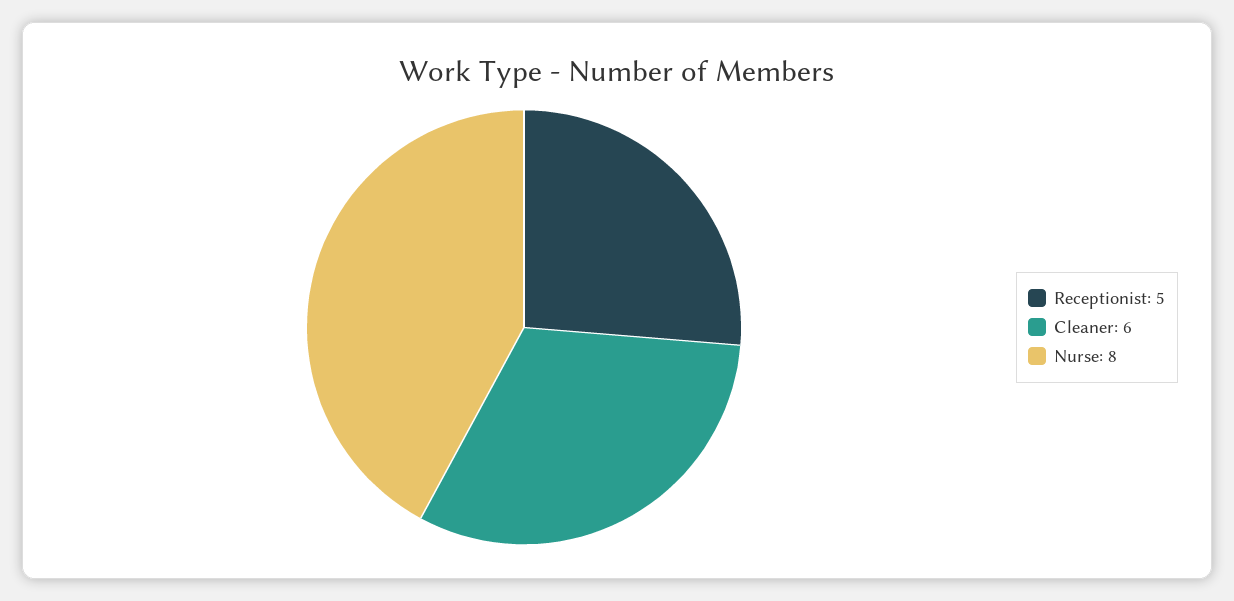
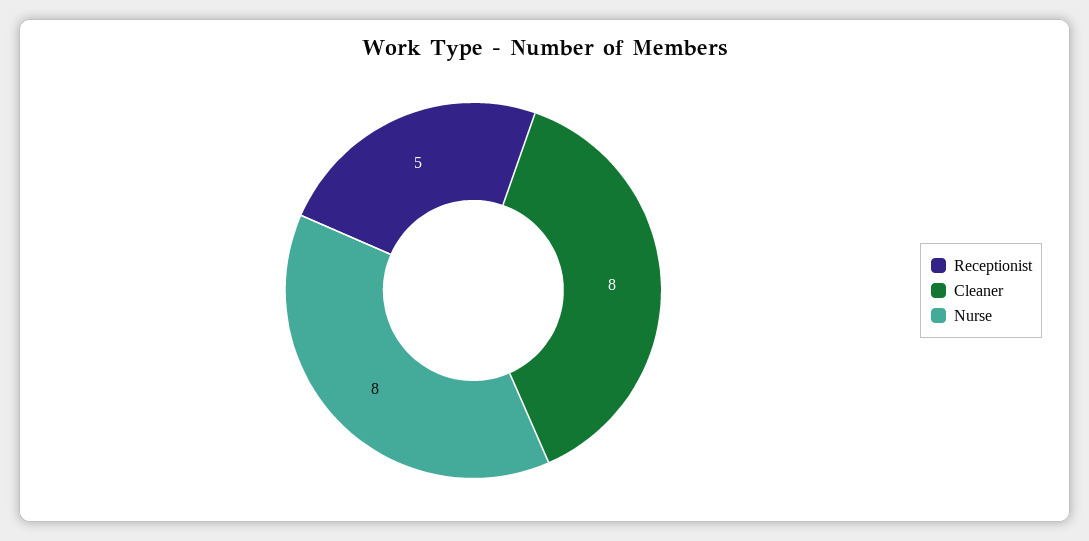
  {
    "Receptionist": 5,
-   "Cleaner": 6,
+   "Cleaner": 8,
    "Nurse": 8
  }

